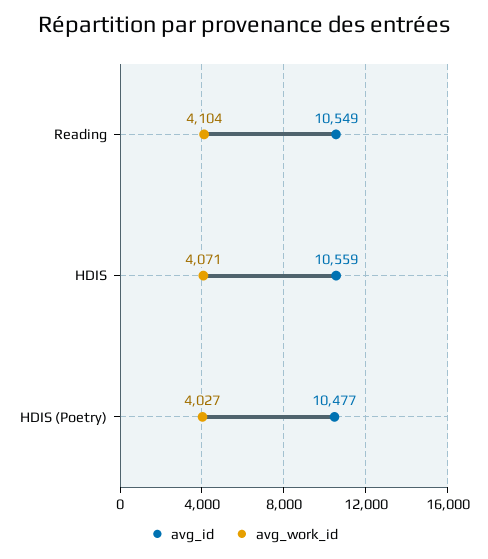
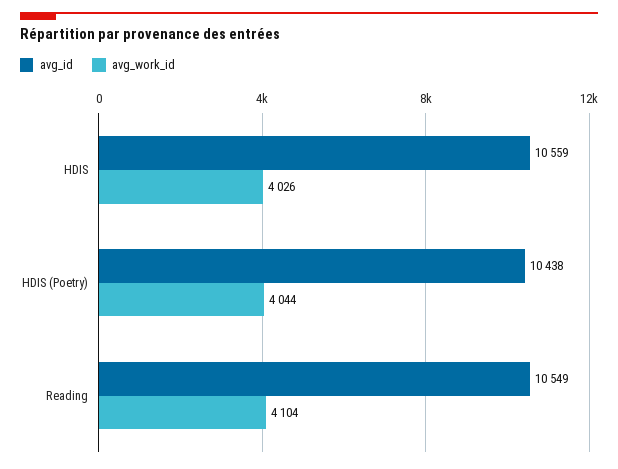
  {
    "avg_id": {
      "Reading": 10549,
      "HDIS": 10559,
-     "HDIS (Poetry)": 10477
+     "HDIS (Poetry)": 10438
    },
    "avg_work_id": {
      "Reading": 4104,
-     "HDIS": 4071,
+     "HDIS": 4026,
-     "HDIS (Poetry)": 4027
+     "HDIS (Poetry)": 4044
    }
  }

